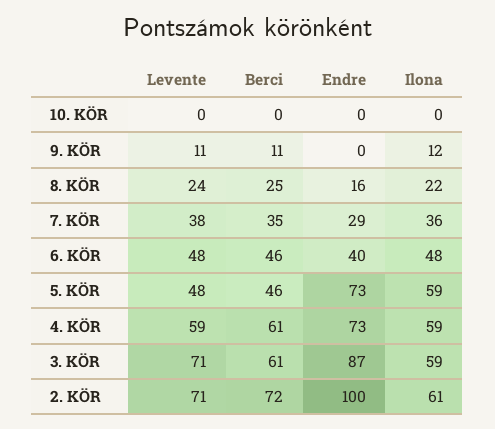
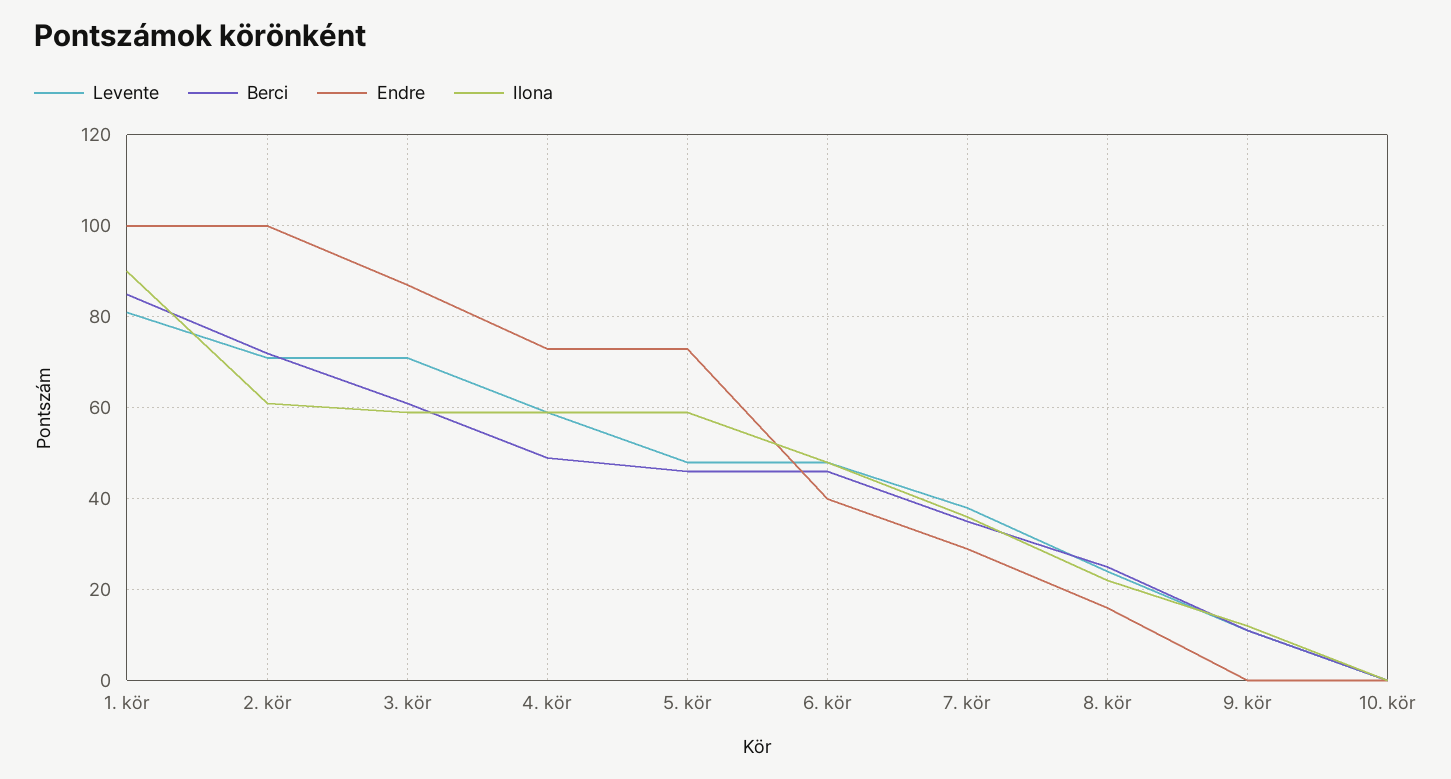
  {
    "Levente": {
      "10. KÖR": 0,
      "9. KÖR": 11,
      "8. KÖR": 24,
      "7. KÖR": 38,
      "6. KÖR": 48,
      "5. KÖR": 48,
      "4. KÖR": 59,
      "3. KÖR": 71,
-     "2. KÖR": 71
+     "2. KÖR": 71,
+     "1. kör": 80
    },
    "Berci": {
      "10. KÖR": 0,
      "9. KÖR": 11,
      "8. KÖR": 25,
      "7. KÖR": 35,
      "6. KÖR": 46,
      "5. KÖR": 46,
-     "4. KÖR": 61,
+     "4. KÖR": 50,
      "3. KÖR": 61,
-     "2. KÖR": 72
+     "2. KÖR": 72,
+     "1. kör": 85
    },
    "Endre": {
      "10. KÖR": 0,
      "9. KÖR": 0,
      "8. KÖR": 16,
      "7. KÖR": 29,
      "6. KÖR": 40,
      "5. KÖR": 73,
      "4. KÖR": 73,
      "3. KÖR": 87,
-     "2. KÖR": 100
+     "2. KÖR": 100,
+     "1. kör": 100
    },
    "Ilona": {
      "10. KÖR": 0,
      "9. KÖR": 12,
      "8. KÖR": 22,
      "7. KÖR": 36,
      "6. KÖR": 48,
      "5. KÖR": 59,
      "4. KÖR": 59,
      "3. KÖR": 59,
-     "2. KÖR": 61
+     "2. KÖR": 61,
+     "1. kör": 90
    }
  }

